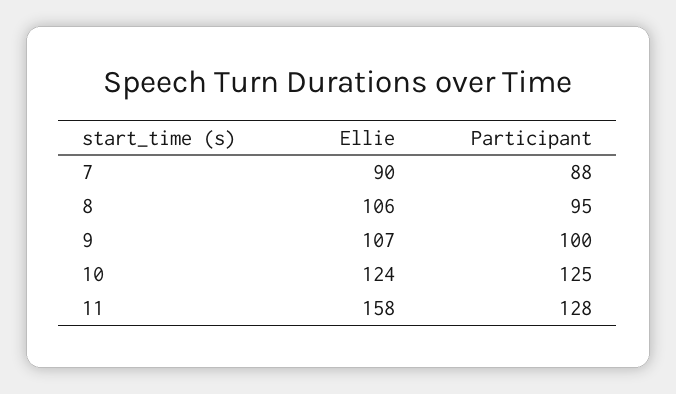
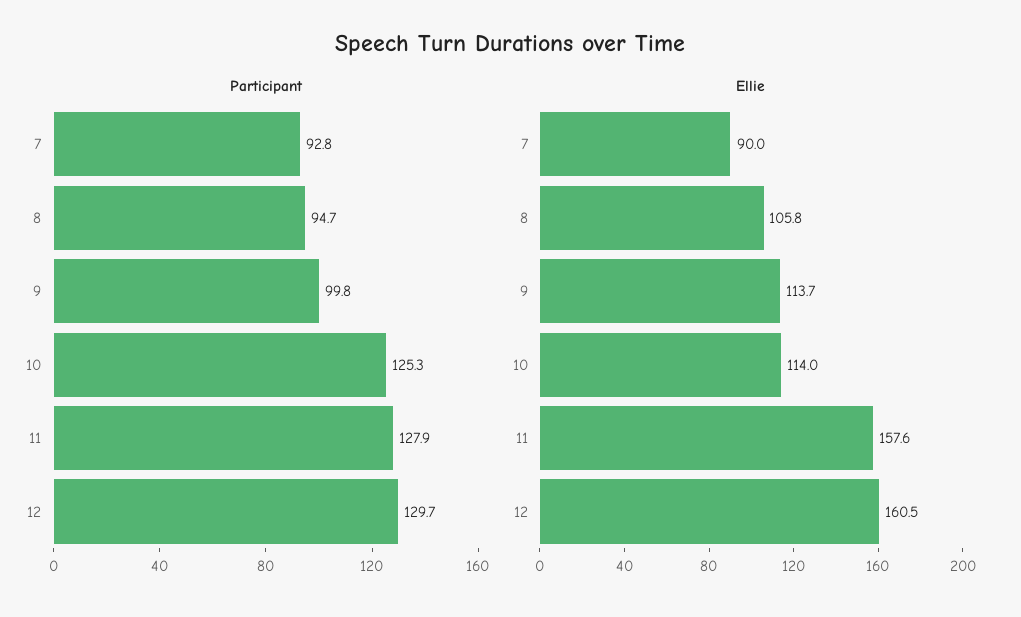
  {
    "Ellie": {
      "7": 90,
      "8": 105.8,
-     "9": 107,
+     "9": 113.7,
-     "10": 124,
+     "10": 114,
-     "11": 157.6
+     "11": 157.6,
+     "12": 160.5
    },
    "Participant": {
-     "7": 88,
+     "7": 92.8,
      "8": 94.7,
      "9": 99.8,
      "10": 125.3,
-     "11": 127.9
+     "11": 127.9,
+     "12": 129.7
    }
  }

